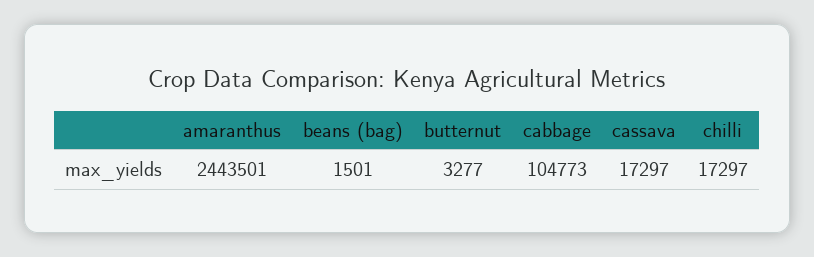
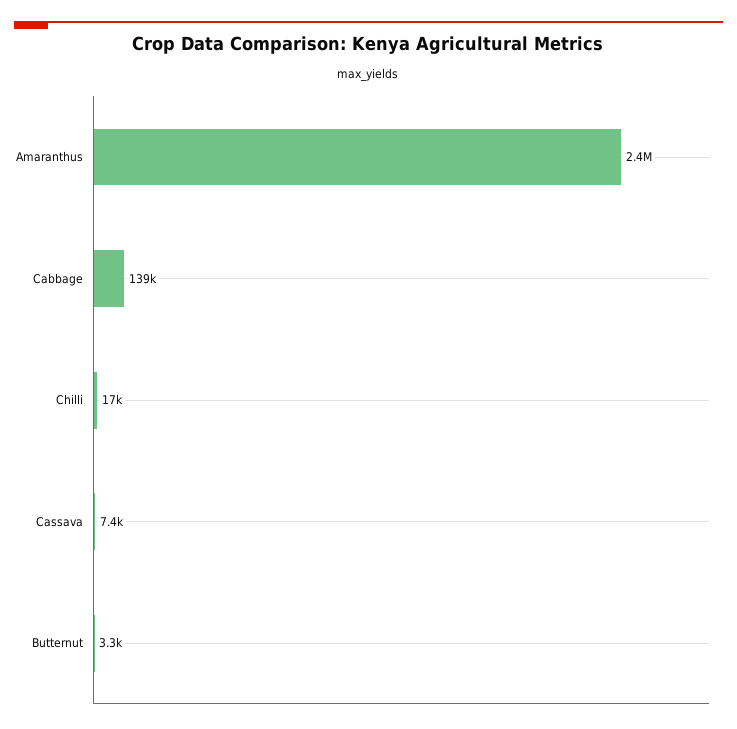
  {
    "amaranthus": 2443501,
-   "beans (bag)": 1501,
    "butternut": 3277,
-   "cabbage": 104773,
+   "cabbage": 139000,
-   "cassava": 17297,
+   "cassava": 7400,
    "chilli": 17297
  }

